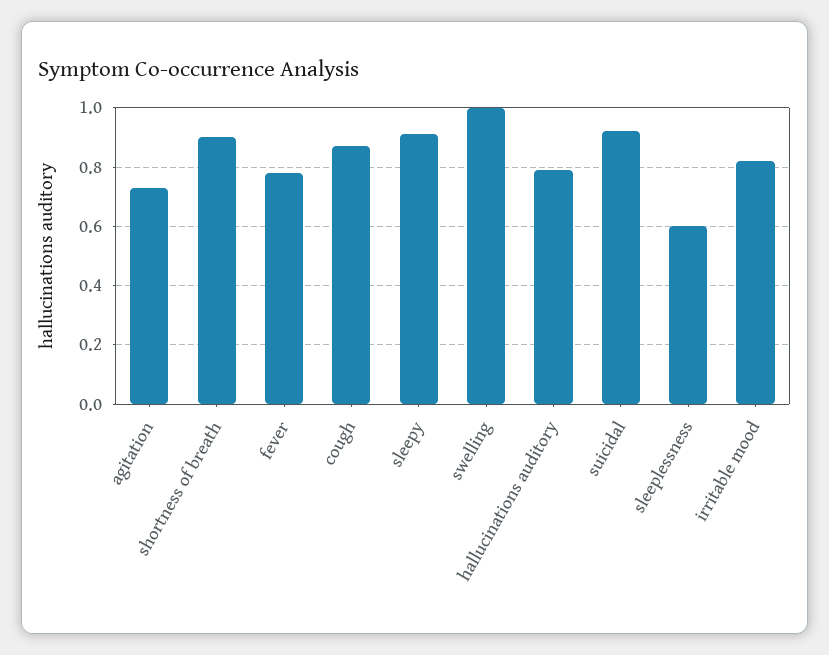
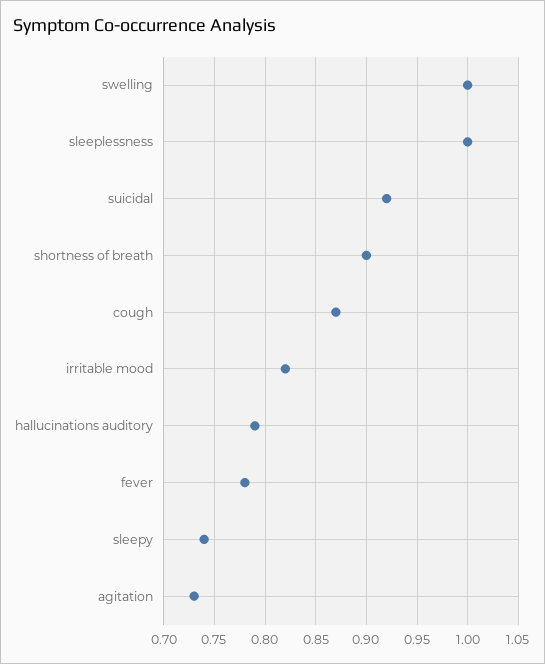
  {
    "agitation": 0.73,
    "shortness of breath": 0.9,
    "fever": 0.78,
    "cough": 0.87,
-   "sleepy": 0.9,
+   "sleepy": 0.74,
    "swelling": 1,
    "hallucinations auditory": 0.79,
    "suicidal": 0.92,
-   "sleeplessness": 0.6,
+   "sleeplessness": 1,
    "irritable mood": 0.82
  }

